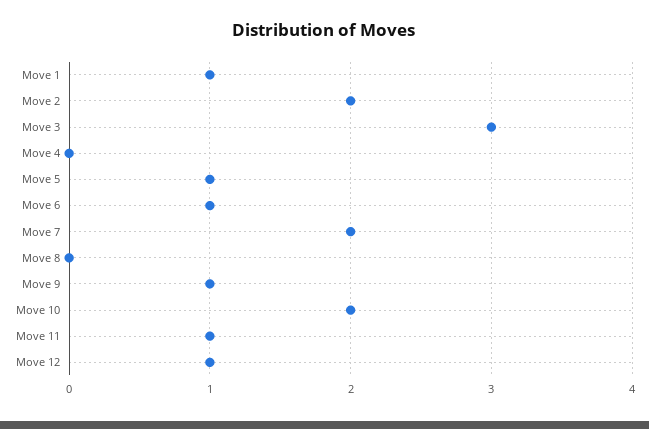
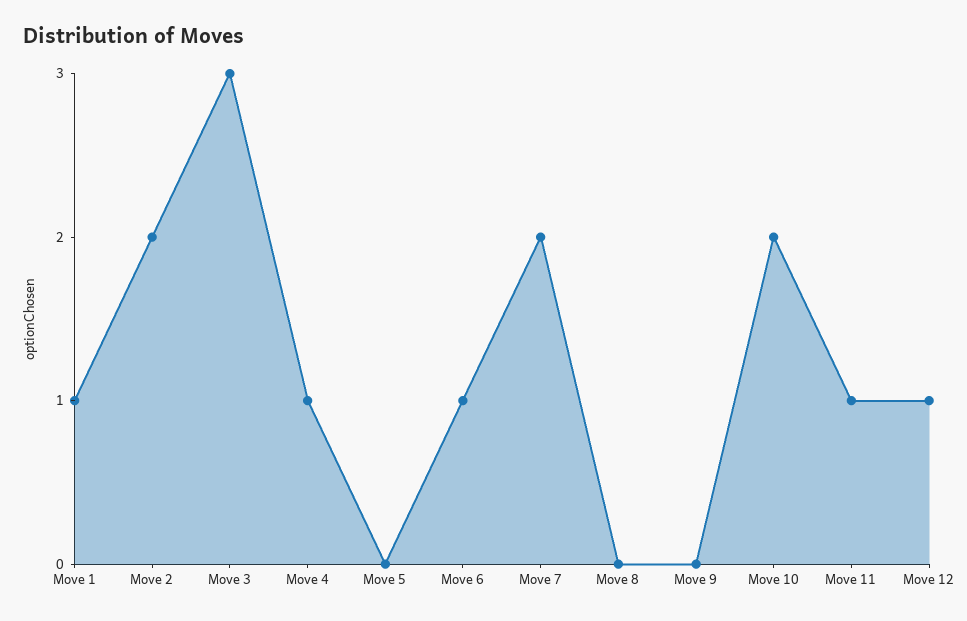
  {
    "Move 1": 1,
    "Move 2": 2,
    "Move 3": 3,
-   "Move 4": 0,
+   "Move 4": 1,
-   "Move 5": 1,
+   "Move 5": 0,
    "Move 6": 1,
    "Move 7": 2,
    "Move 8": 0,
-   "Move 9": 1,
+   "Move 9": 0,
    "Move 10": 2,
    "Move 11": 1,
    "Move 12": 1
  }

